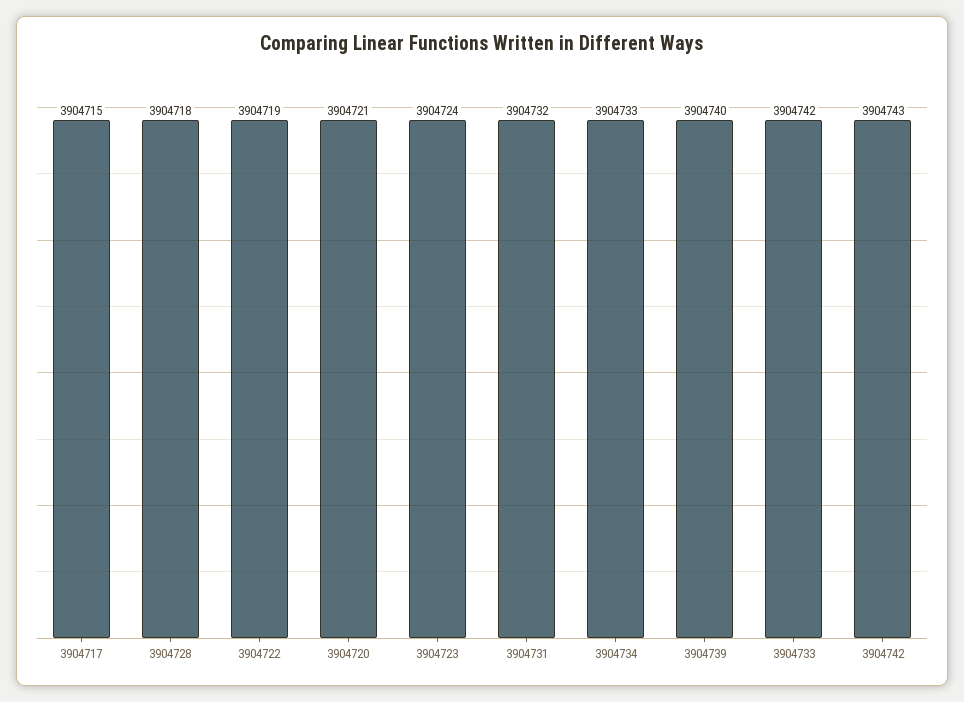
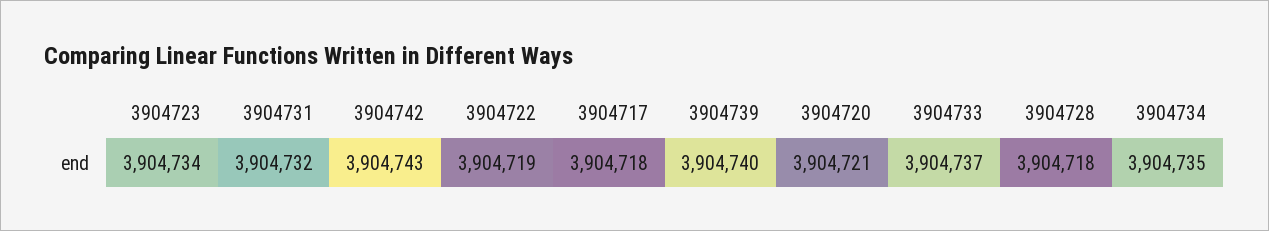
  {
-   "3904717": 3904715,
+   "3904717": 3904718,
    "3904728": 3904718,
    "3904722": 3904719,
    "3904720": 3904721,
-   "3904723": 3904724,
+   "3904723": 3904734,
    "3904731": 3904732,
-   "3904734": 3904733,
+   "3904734": 3904735,
    "3904739": 3904740,
-   "3904733": 3904742,
+   "3904733": 3904737,
    "3904742": 3904743
  }

